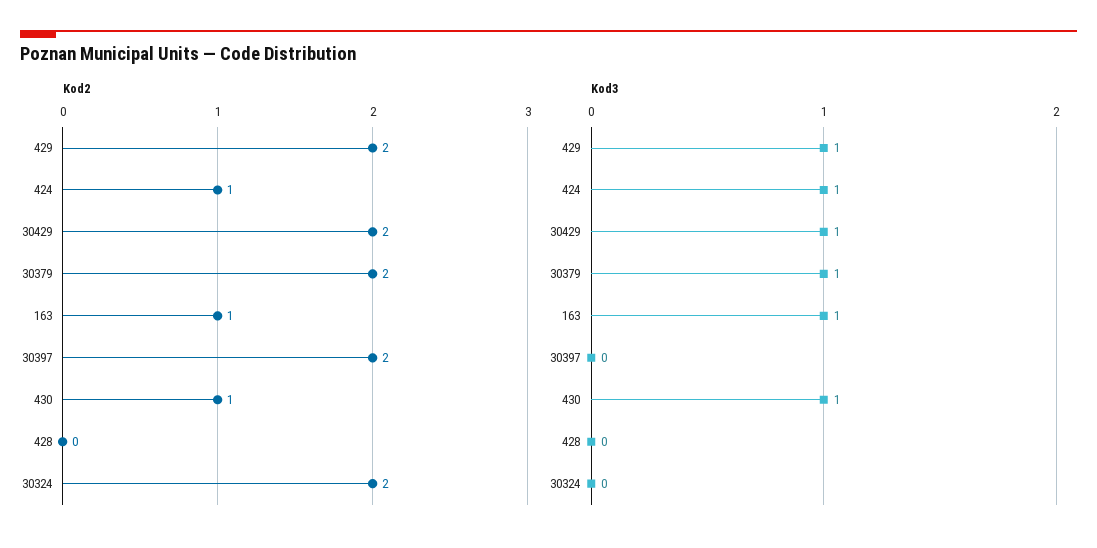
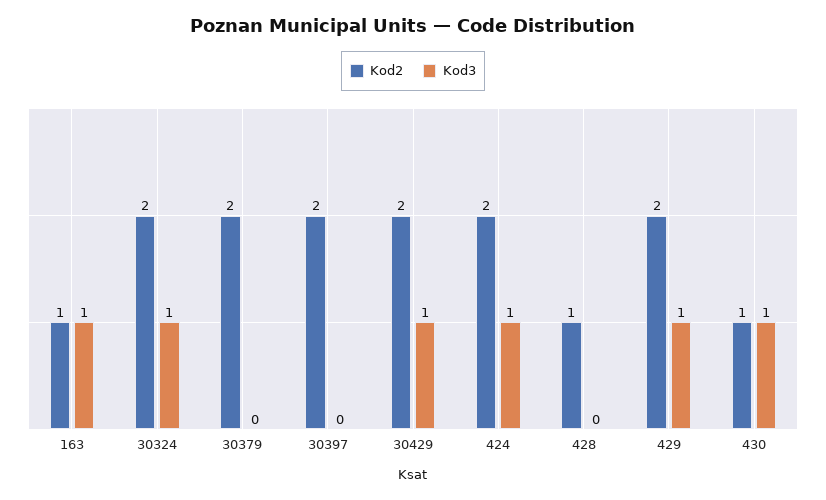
  {
    "Kod2": {
      "429": 2,
-     "424": 1,
+     "424": 2,
      "30429": 2,
      "30379": 2,
      "163": 1,
      "30397": 2,
      "430": 1,
-     "428": 0,
+     "428": 1,
      "30324": 2
    },
    "Kod3": {
      "429": 1,
      "424": 1,
      "30429": 1,
-     "30379": 1,
+     "30379": 0,
      "163": 1,
      "30397": 0,
      "430": 1,
      "428": 0,
-     "30324": 0
+     "30324": 1
    }
  }

